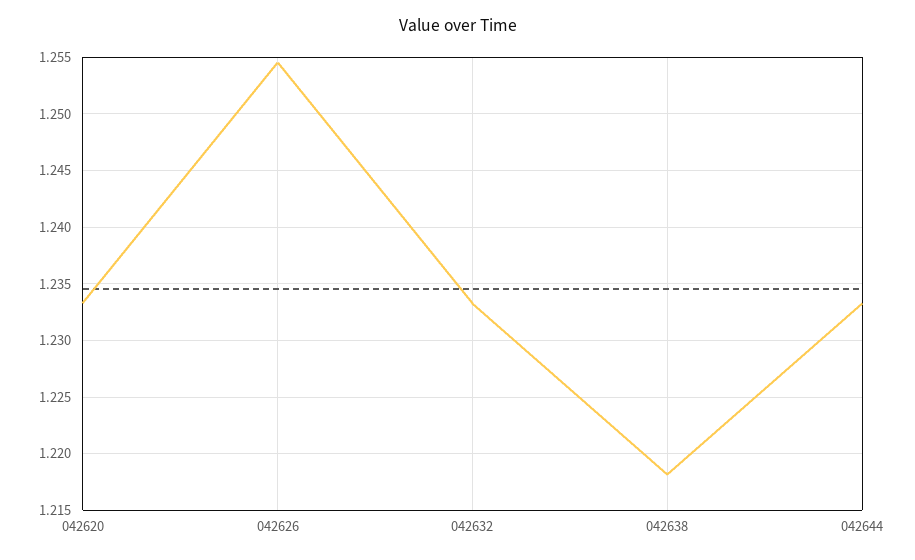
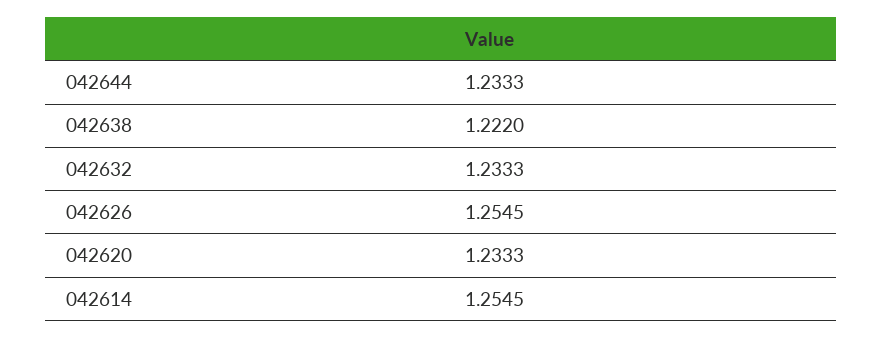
  {
    "042620": 1.2333,
    "042626": 1.2545,
    "042632": 1.2333,
-   "042638": 1.218,
+   "042638": 1.222,
-   "042644": 1.2333
+   "042644": 1.2333,
+   "042614": 1.2545
  }

